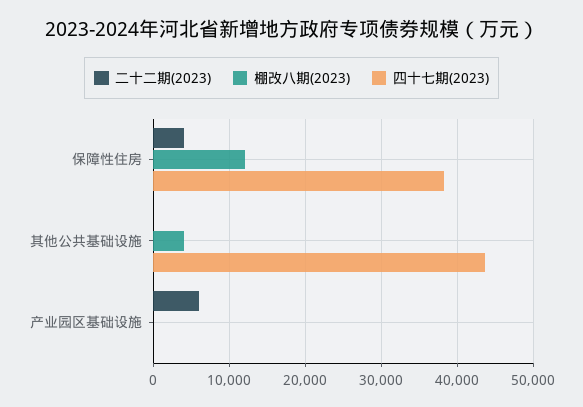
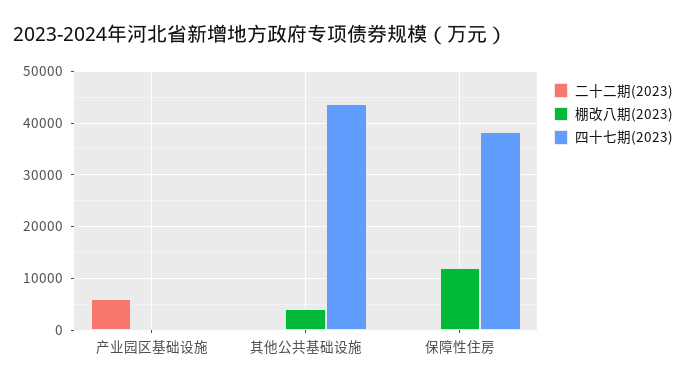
  {
    "二十二期(2023)": {
-     "保障性住房": 4000,
+     "保障性住房": 0,
      "其他公共基础设施": 0,
      "产业园区基础设施": 6000
    },
    "棚改八期(2023)": {
      "保障性住房": 12000,
      "其他公共基础设施": 4000,
      "产业园区基础设施": 0
    },
    "四十七期(2023)": {
      "保障性住房": 38000,
      "其他公共基础设施": 44000,
      "产业园区基础设施": 0
    }
  }

